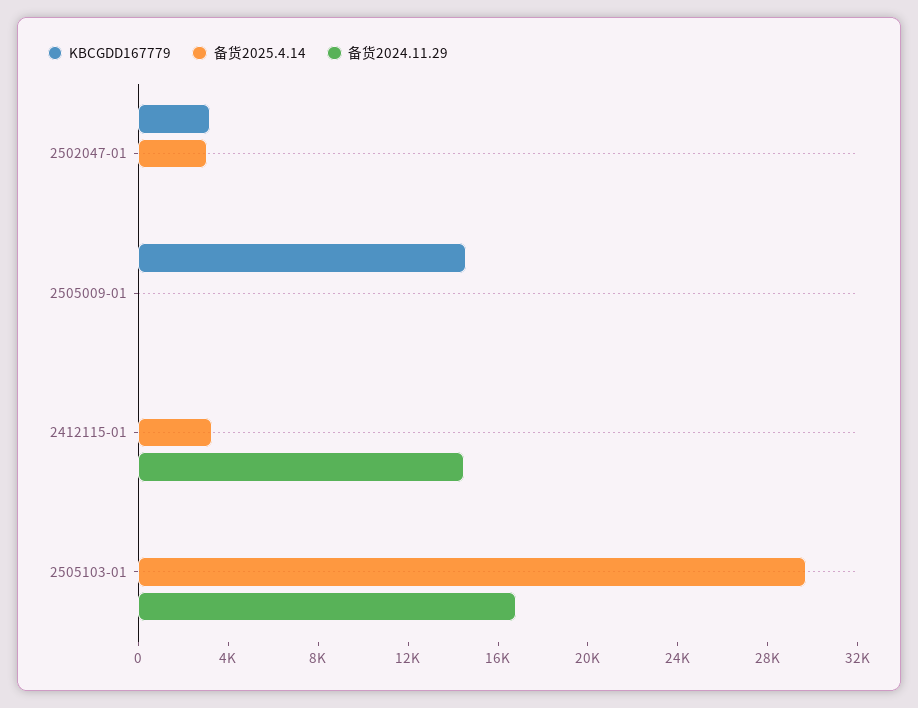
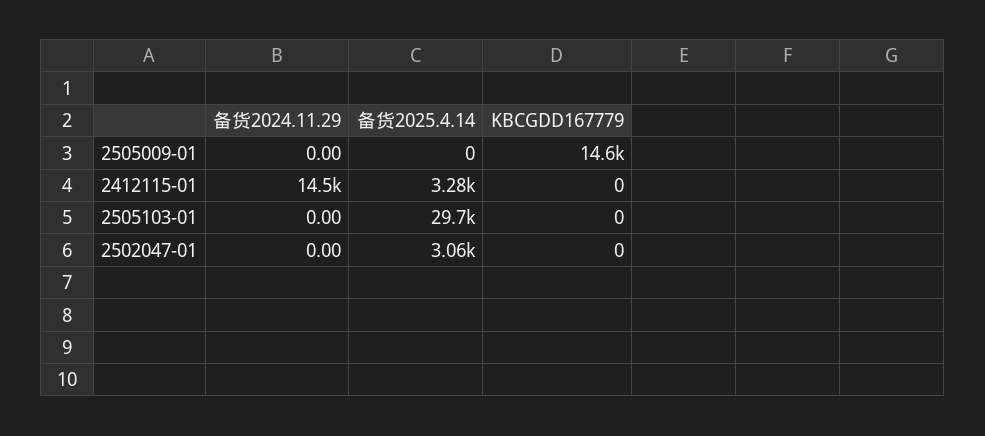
  {
    "KBCGDD167779": {
-     "2502047-01": 3000,
+     "2502047-01": 0,
      "2505009-01": 14600,
      "2412115-01": 0,
      "2505103-01": 0
    },
    "备货2025.4.14": {
      "2502047-01": 3060,
      "2505009-01": 0,
      "2412115-01": 3280,
      "2505103-01": 29700
    },
    "备货2024.11.29": {
      "2502047-01": 0,
      "2505009-01": 0,
      "2412115-01": 14500,
-     "2505103-01": 17000
+     "2505103-01": 0
    }
  }

